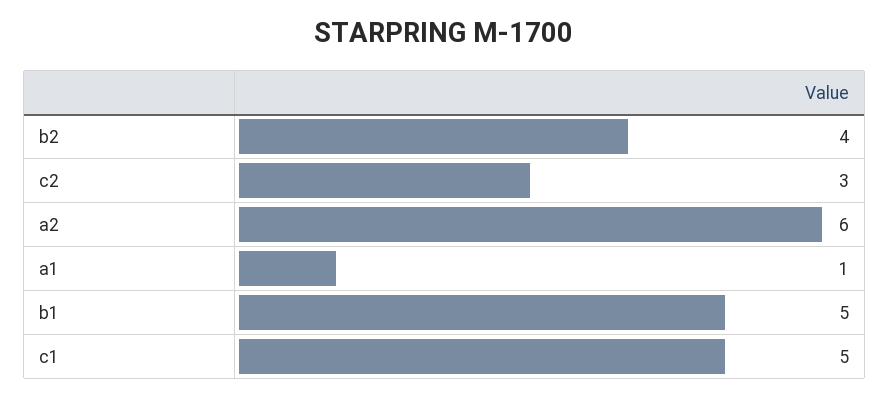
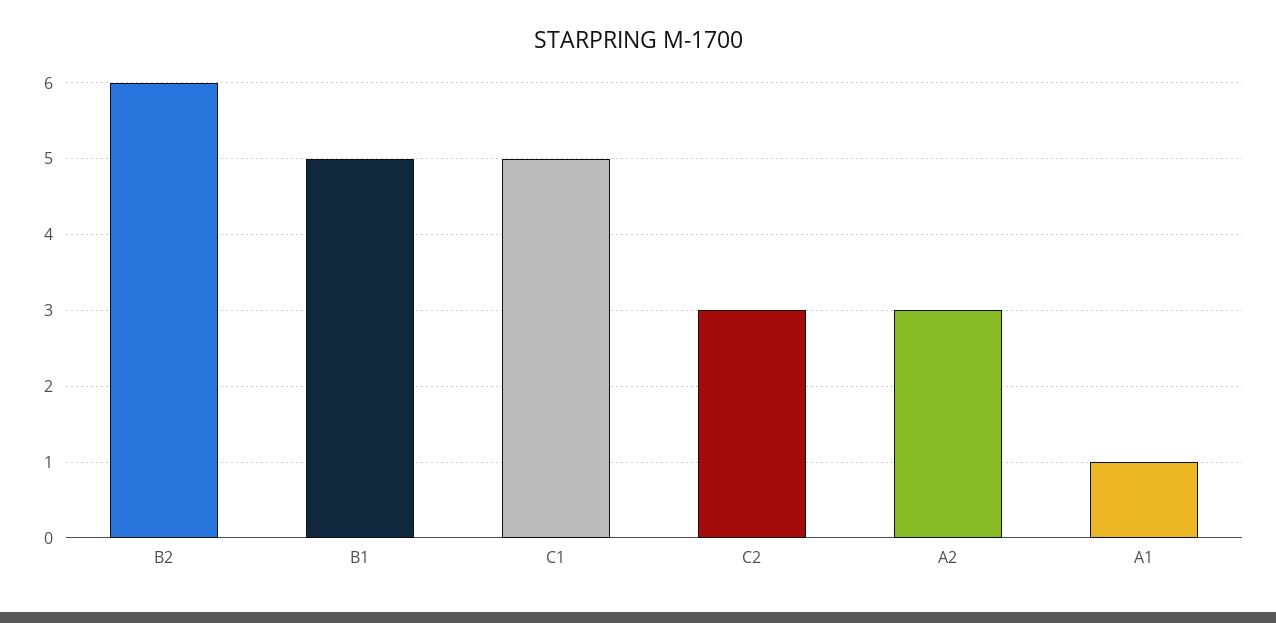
  {
-   "b2": 4,
+   "b2": 6,
    "c2": 3,
-   "a2": 6,
+   "a2": 3,
    "a1": 1,
    "b1": 5,
    "c1": 5
  }

